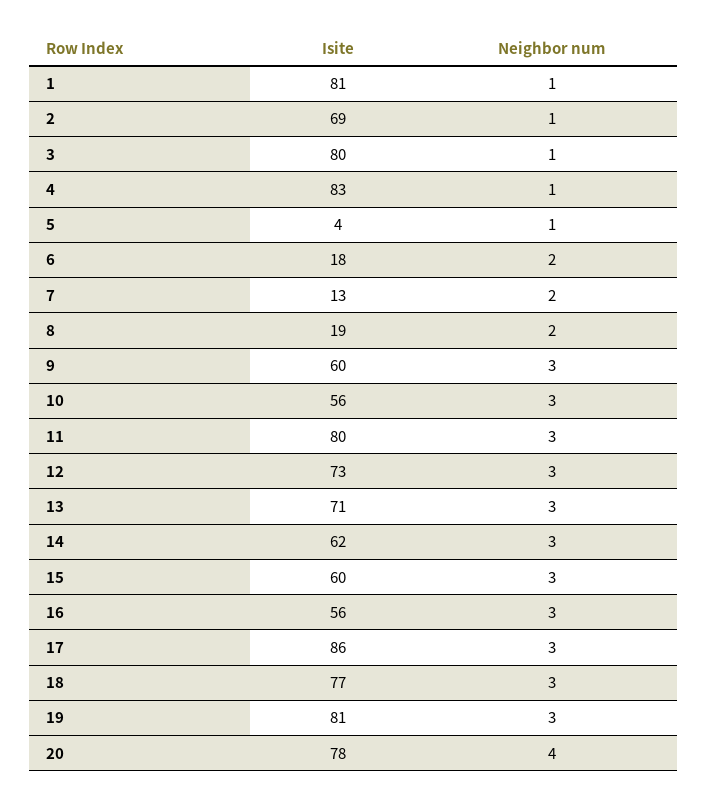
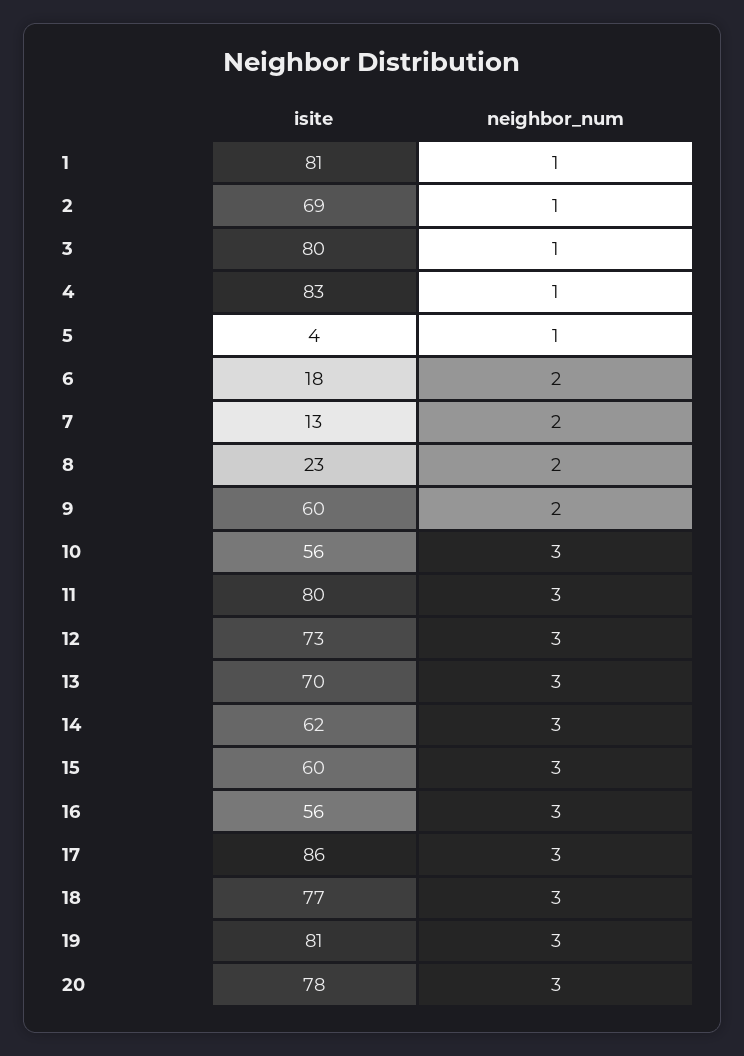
  {
    "Isite": {
      "1": 81,
      "2": 69,
      "3": 80,
      "4": 83,
      "5": 4,
      "6": 18,
      "7": 13,
-     "8": 19,
+     "8": 23,
      "9": 60,
      "10": 56,
      "11": 80,
      "12": 73,
-     "13": 71,
+     "13": 70,
      "14": 62,
      "15": 60,
      "16": 56,
      "17": 86,
      "18": 77,
      "19": 81,
      "20": 78
    },
    "Neighbor num": {
      "1": 1,
      "2": 1,
      "3": 1,
      "4": 1,
      "5": 1,
      "6": 2,
      "7": 2,
      "8": 2,
-     "9": 3,
+     "9": 2,
      "10": 3,
      "11": 3,
      "12": 3,
      "13": 3,
      "14": 3,
      "15": 3,
      "16": 3,
      "17": 3,
      "18": 3,
      "19": 3,
-     "20": 4
+     "20": 3
    }
  }

